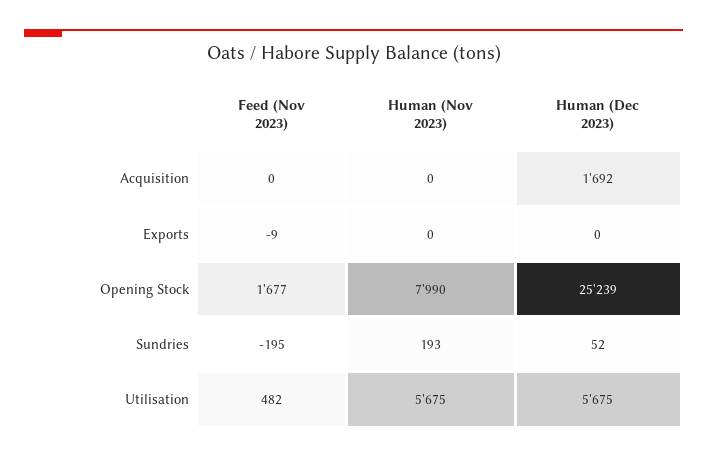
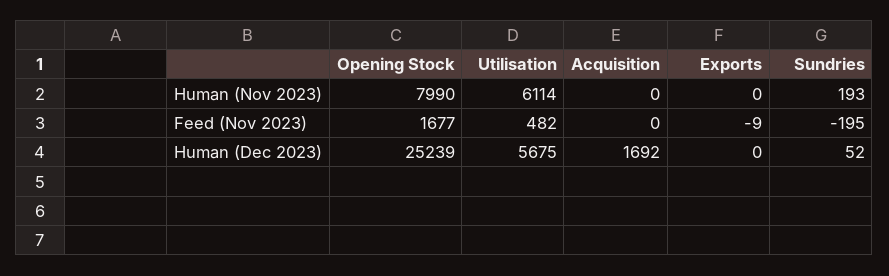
  {
    "Feed (Nov 2023)": {
      "Acquisition": 0,
      "Exports": -9,
      "Opening Stock": 1677,
      "Sundries": -195,
      "Utilisation": 482
    },
    "Human (Nov 2023)": {
      "Acquisition": 0,
      "Exports": 0,
      "Opening Stock": 7990,
      "Sundries": 193,
-     "Utilisation": 5675
+     "Utilisation": 6114
    },
    "Human (Dec 2023)": {
      "Acquisition": 1692,
      "Exports": 0,
      "Opening Stock": 25239,
      "Sundries": 52,
      "Utilisation": 5675
    }
  }

